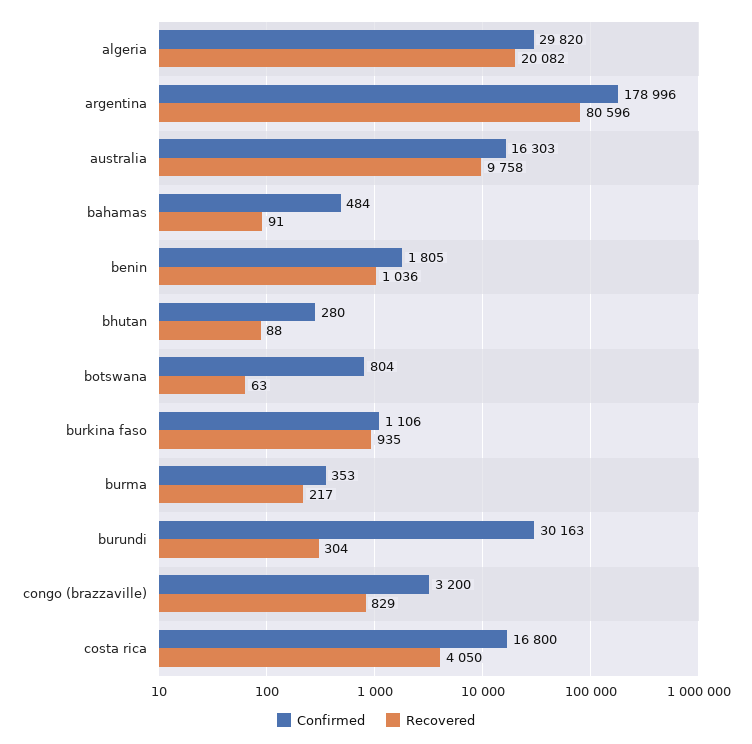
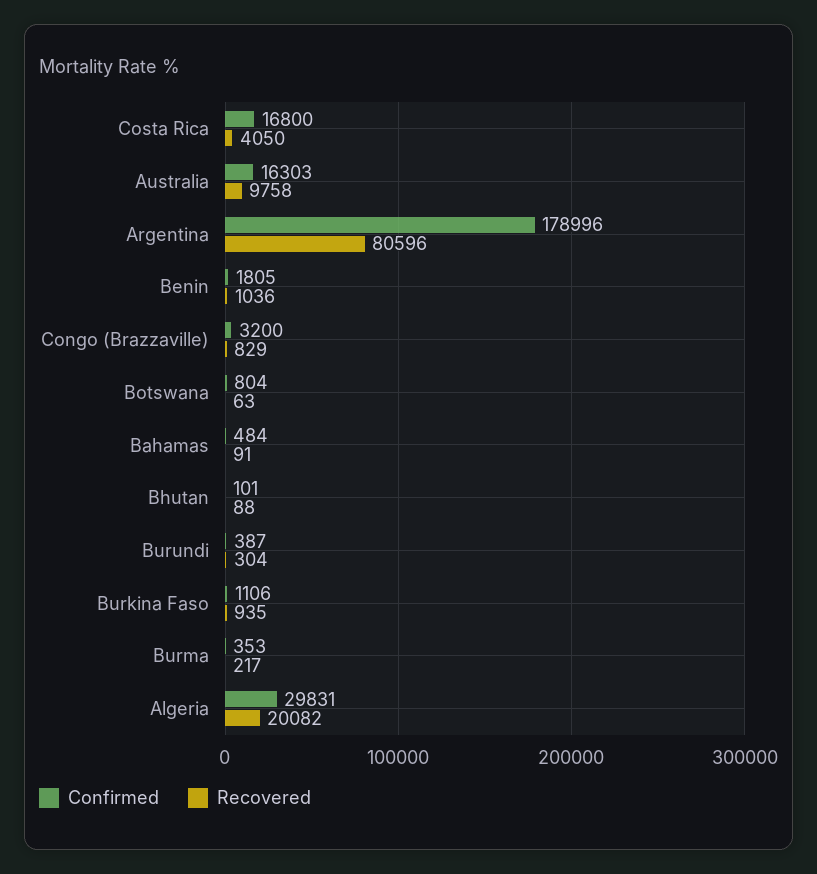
  {
    "Confirmed": {
-     "algeria": 29820,
+     "algeria": 29831,
      "argentina": 178996,
      "australia": 16303,
      "bahamas": 484,
      "benin": 1805,
-     "bhutan": 280,
+     "bhutan": 101,
      "botswana": 804,
      "burkina faso": 1106,
      "burma": 353,
-     "burundi": 30163,
+     "burundi": 387,
      "congo (brazzaville)": 3200,
      "costa rica": 16800
    },
    "Recovered": {
      "algeria": 20082,
      "argentina": 80596,
      "australia": 9758,
      "bahamas": 91,
      "benin": 1036,
      "bhutan": 88,
      "botswana": 63,
      "burkina faso": 935,
      "burma": 217,
      "burundi": 304,
      "congo (brazzaville)": 829,
      "costa rica": 4050
    }
  }

